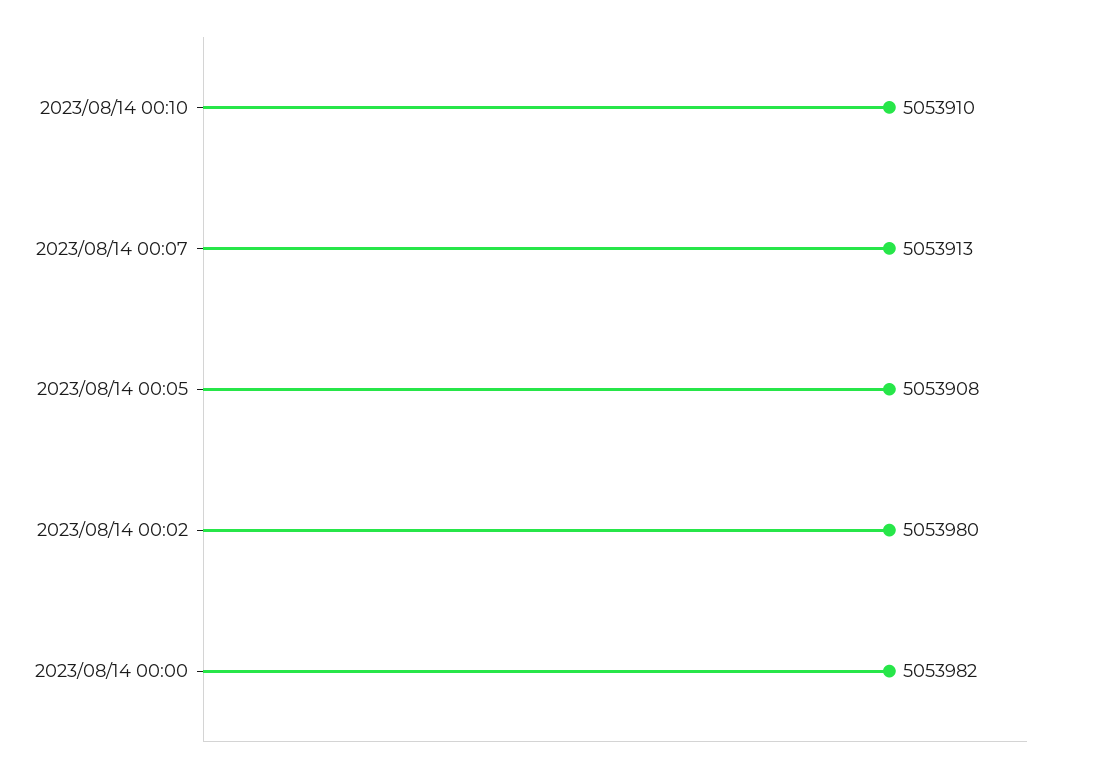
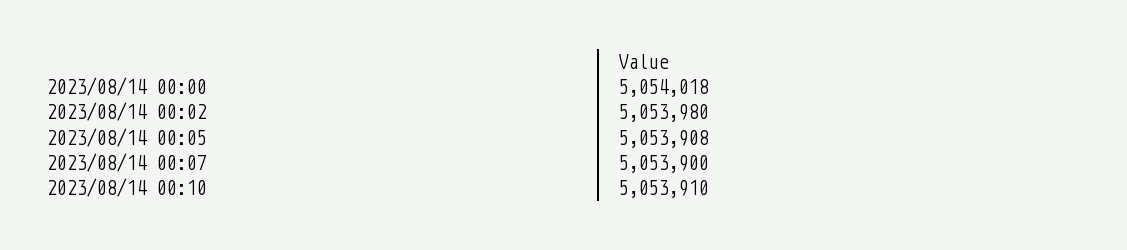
  {
    "2023/08/14 00:10": 5053910,
-   "2023/08/14 00:07": 5053913,
+   "2023/08/14 00:07": 5053900,
    "2023/08/14 00:05": 5053908,
    "2023/08/14 00:02": 5053980,
-   "2023/08/14 00:00": 5053982
+   "2023/08/14 00:00": 5054018
  }

